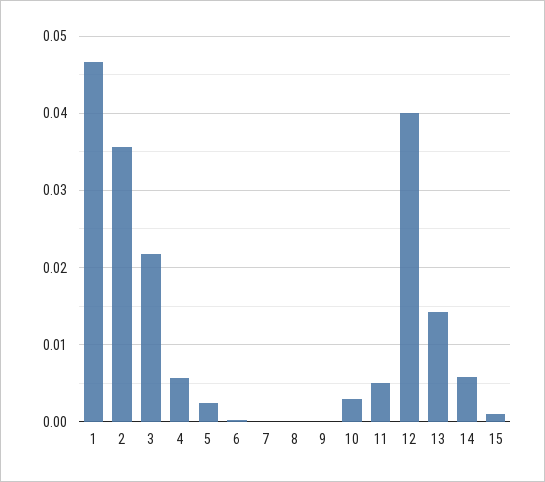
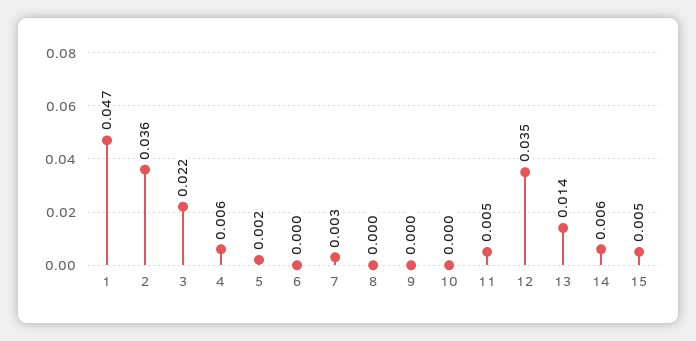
  {
    "1": 0.047,
    "2": 0.036,
    "3": 0.022,
    "4": 0.006,
    "5": 0.002,
    "6": 0,
-   "7": 0,
+   "7": 0.003,
    "8": 0,
    "9": 0,
-   "10": 0.003,
+   "10": 0,
    "11": 0.005,
-   "12": 0.04,
+   "12": 0.035,
    "13": 0.014,
    "14": 0.006,
-   "15": 0.001
+   "15": 0.005
  }

